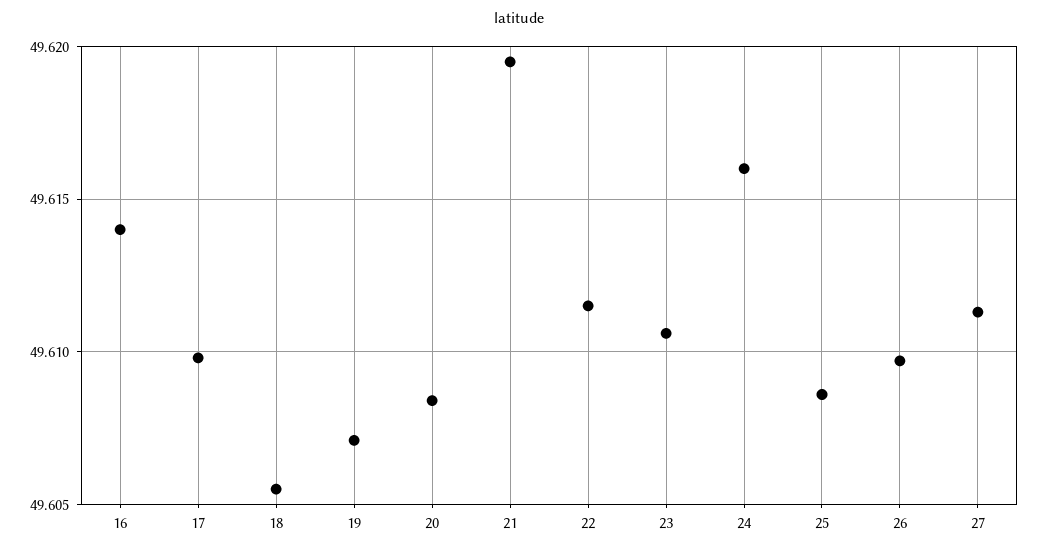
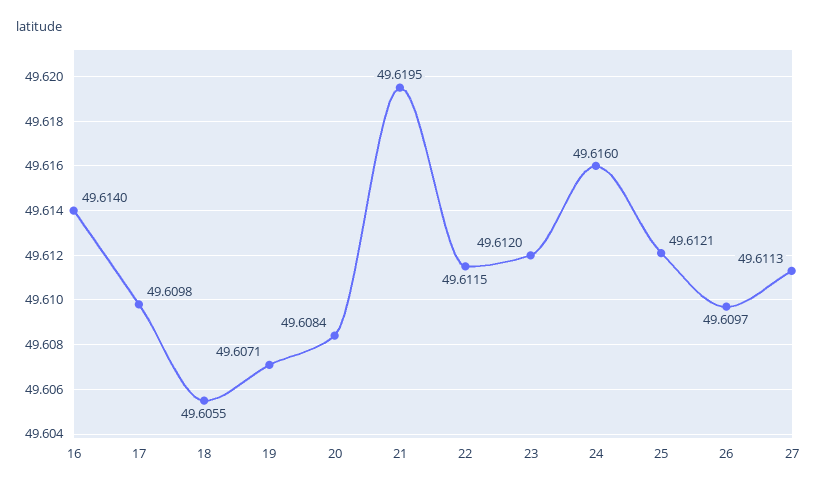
  {
    "16": 49.614,
    "17": 49.6098,
    "18": 49.6055,
    "19": 49.6071,
    "20": 49.6084,
    "21": 49.6195,
    "22": 49.6115,
-   "23": 49.6105,
+   "23": 49.612,
    "24": 49.616,
-   "25": 49.6085,
+   "25": 49.6121,
    "26": 49.6097,
    "27": 49.6113
  }

